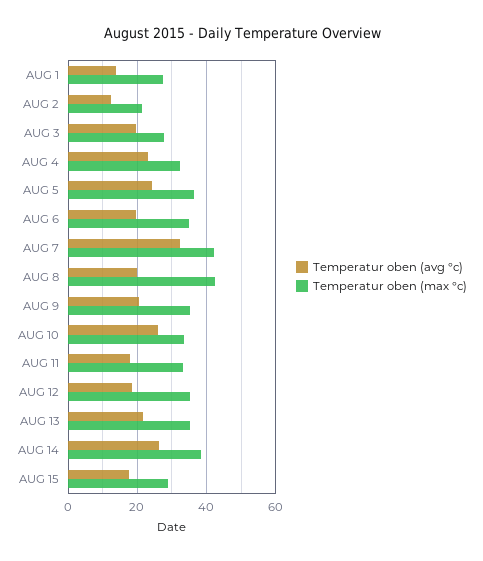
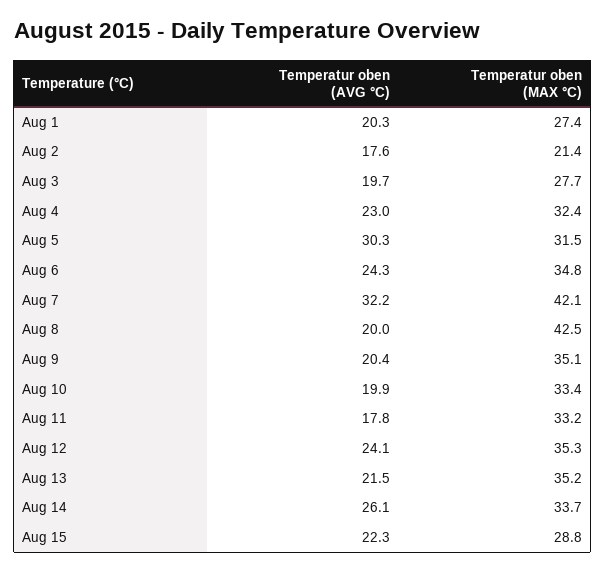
  {
    "Temperatur oben (avg °c)": {
-     "AUG 1": 14,
+     "AUG 1": 20.3,
-     "AUG 2": 12,
+     "AUG 2": 17.6,
      "AUG 3": 19.7,
      "AUG 4": 23,
-     "AUG 5": 24,
+     "AUG 5": 30.3,
-     "AUG 6": 20,
+     "AUG 6": 24.3,
      "AUG 7": 32.2,
      "AUG 8": 20,
      "AUG 9": 20.4,
-     "AUG 10": 26,
+     "AUG 10": 19.9,
      "AUG 11": 17.8,
-     "AUG 12": 18,
+     "AUG 12": 24.1,
      "AUG 13": 21.5,
      "AUG 14": 26.1,
-     "AUG 15": 18
+     "AUG 15": 22.3
    },
    "Temperatur oben (max °c)": {
      "AUG 1": 27.4,
      "AUG 2": 21.4,
      "AUG 3": 27.7,
      "AUG 4": 32.4,
-     "AUG 5": 36,
+     "AUG 5": 31.5,
      "AUG 6": 34.8,
      "AUG 7": 42.1,
      "AUG 8": 42.5,
      "AUG 9": 35.1,
      "AUG 10": 33.4,
      "AUG 11": 33.2,
      "AUG 12": 35.3,
      "AUG 13": 35.2,
-     "AUG 14": 38,
+     "AUG 14": 33.7,
      "AUG 15": 28.8
    }
  }

